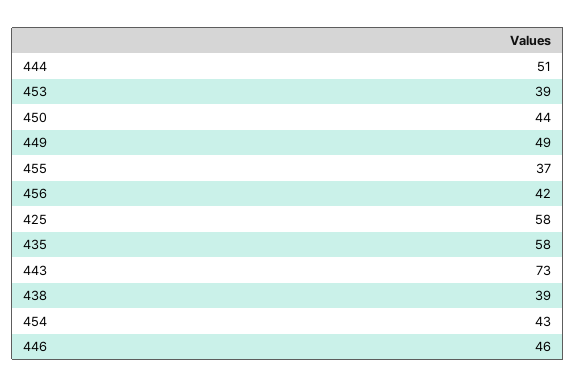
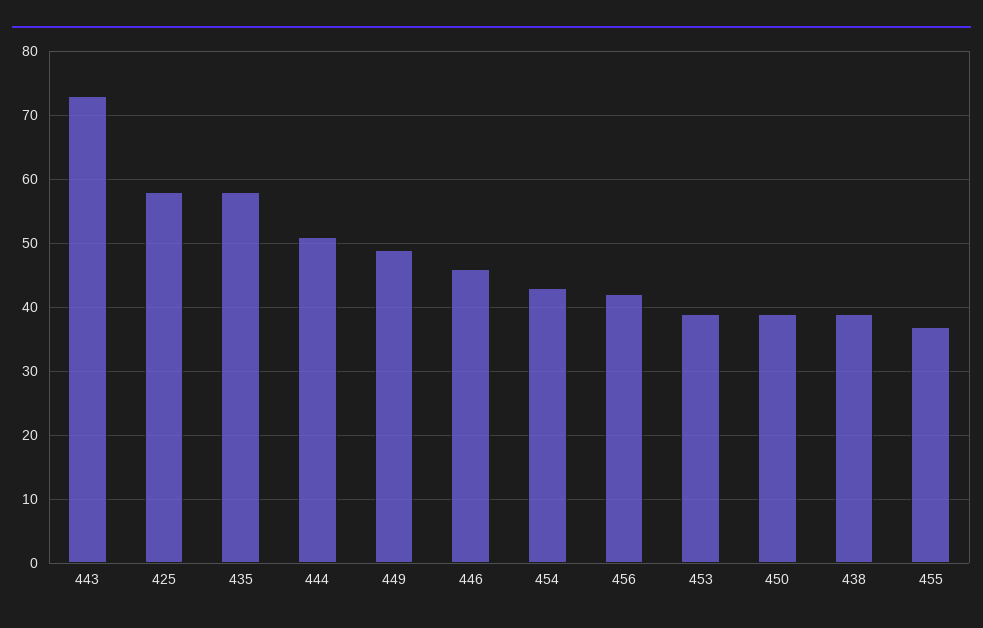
  {
    "444": 51,
    "453": 39,
-   "450": 44,
+   "450": 39,
    "449": 49,
    "455": 37,
    "456": 42,
    "425": 58,
    "435": 58,
    "443": 73,
    "438": 39,
    "454": 43,
    "446": 46
  }

